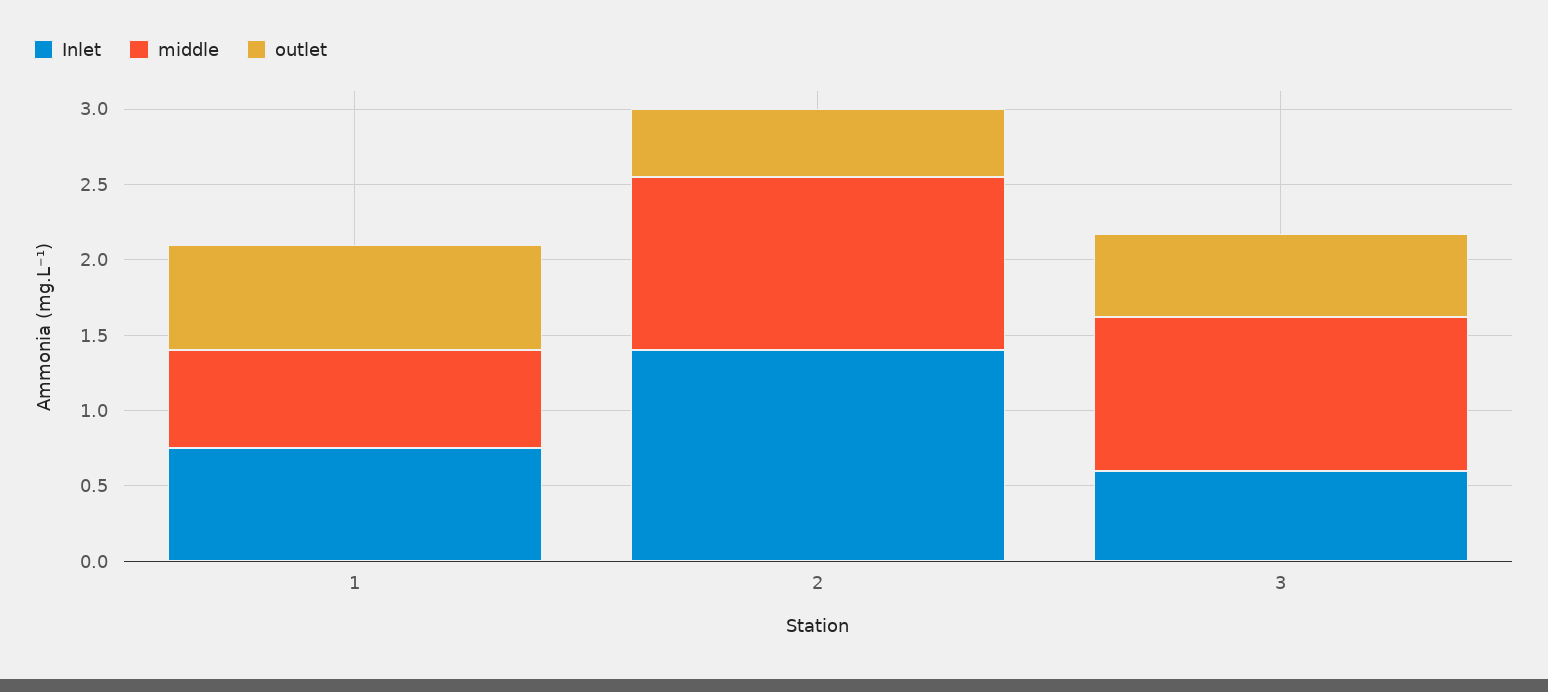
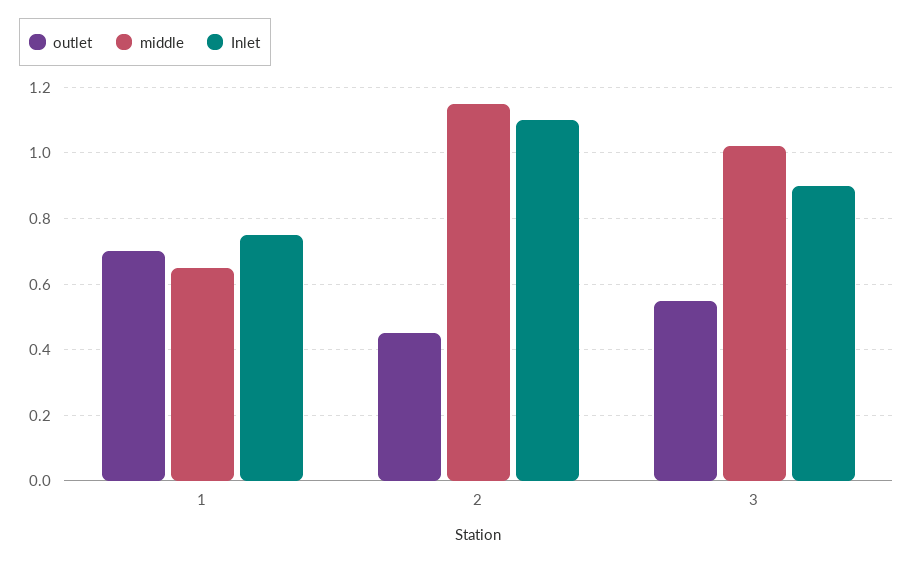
  {
    "Inlet": {
      "1": 0.75,
-     "2": 1.4,
+     "2": 1.1,
-     "3": 0.6
+     "3": 0.9
    },
    "middle": {
      "1": 0.65,
      "2": 1.15,
      "3": 1
    },
    "outlet": {
      "1": 0.7,
      "2": 0.45,
      "3": 0.55
    }
  }

